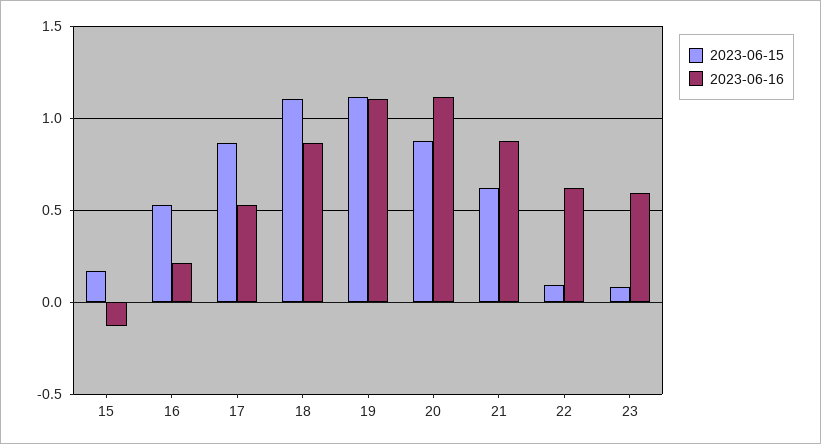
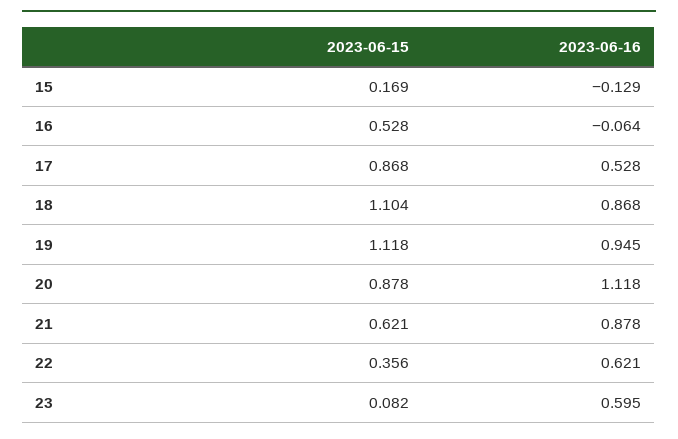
  {
    "2023-06-15": {
      "15": 0.169,
      "16": 0.528,
      "17": 0.868,
      "18": 1.104,
      "19": 1.118,
      "20": 0.878,
      "21": 0.621,
-     "22": 0.1,
+     "22": 0.356,
      "23": 0.082
    },
    "2023-06-16": {
      "15": -0.129,
-     "16": 0.2,
+     "16": -0.064,
      "17": 0.528,
      "18": 0.868,
-     "19": 1.1,
+     "19": 0.945,
      "20": 1.118,
      "21": 0.878,
      "22": 0.621,
      "23": 0.595
    }
  }

